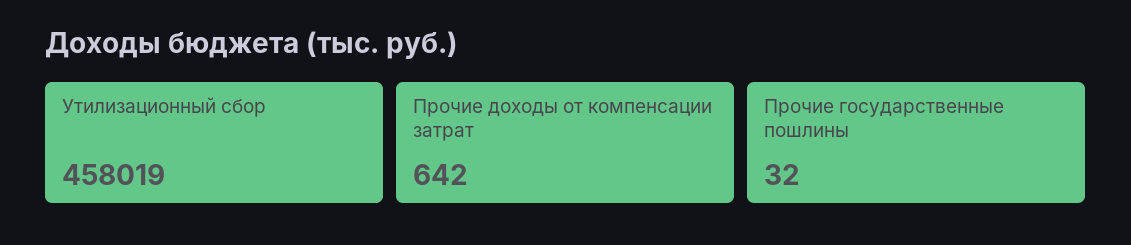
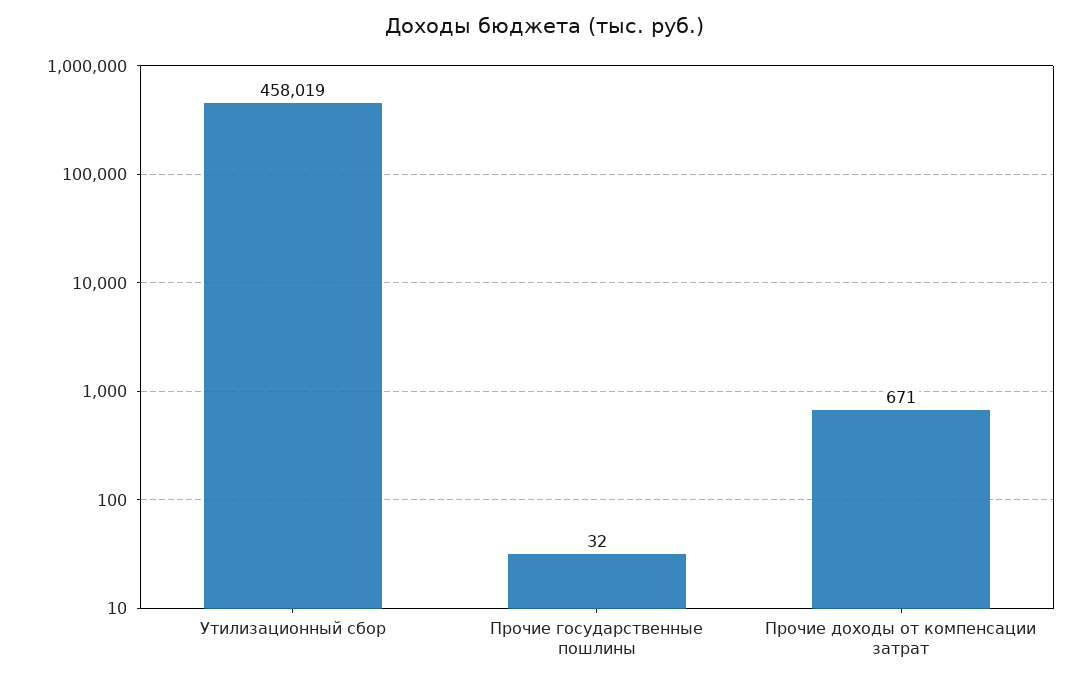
  {
    "Утилизационный сбор": 458019,
-   "Прочие доходы от компенсации затрат": 642,
+   "Прочие доходы от компенсации затрат": 671,
    "Прочие государственные пошлины": 32
  }

